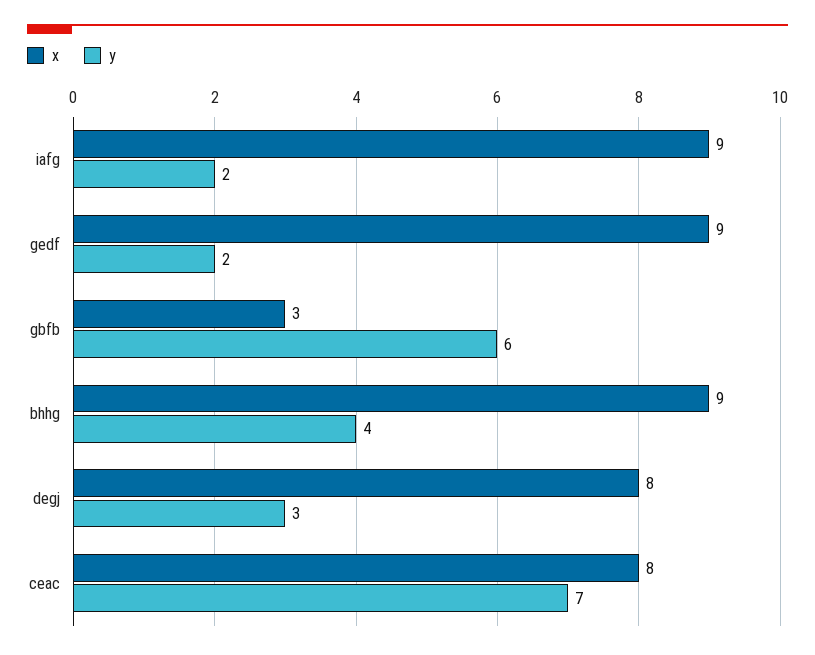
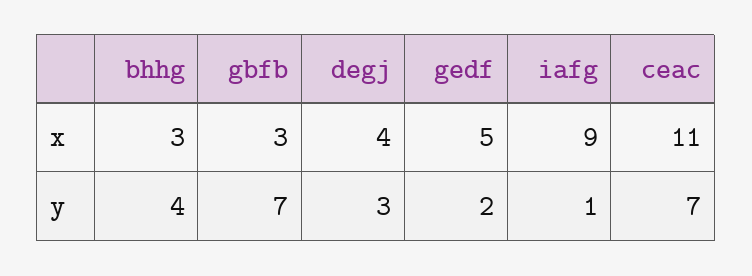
  {
    "x": {
      "iafg": 9,
-     "gedf": 9,
+     "gedf": 5,
      "gbfb": 3,
-     "bhhg": 9,
+     "bhhg": 3,
-     "degj": 8,
+     "degj": 4,
-     "ceac": 8
+     "ceac": 11
    },
    "y": {
-     "iafg": 2,
+     "iafg": 1,
      "gedf": 2,
-     "gbfb": 6,
+     "gbfb": 7,
      "bhhg": 4,
      "degj": 3,
      "ceac": 7
    }
  }

